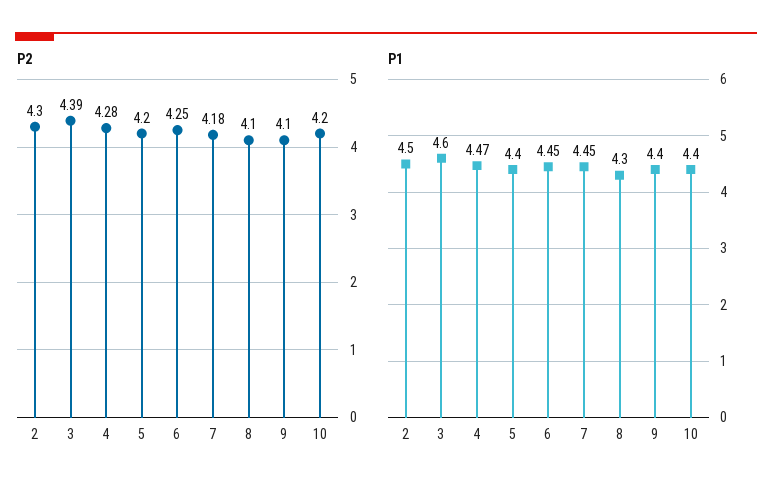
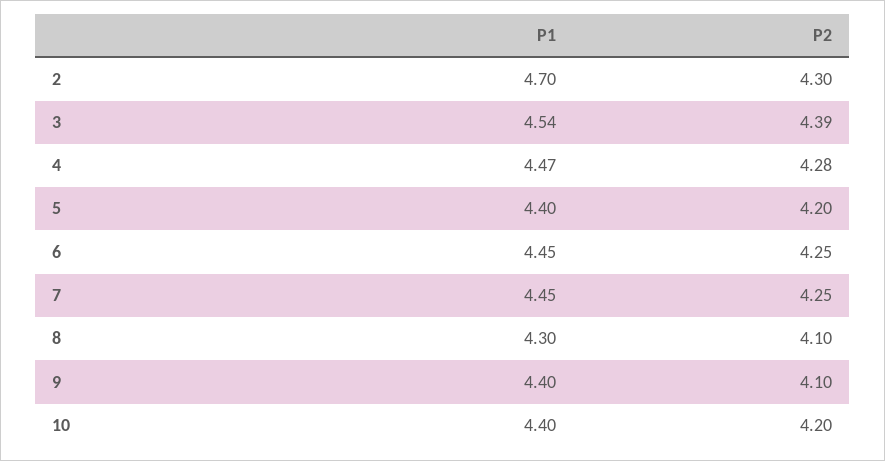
  {
    "P2": {
      "2": 4.3,
      "3": 4.39,
      "4": 4.28,
      "5": 4.2,
      "6": 4.25,
-     "7": 4.18,
+     "7": 4.25,
      "8": 4.1,
      "9": 4.1,
      "10": 4.2
    },
    "P1": {
-     "2": 4.5,
+     "2": 4.7,
-     "3": 4.6,
+     "3": 4.54,
      "4": 4.47,
      "5": 4.4,
      "6": 4.45,
      "7": 4.45,
      "8": 4.3,
      "9": 4.4,
      "10": 4.4
    }
  }

